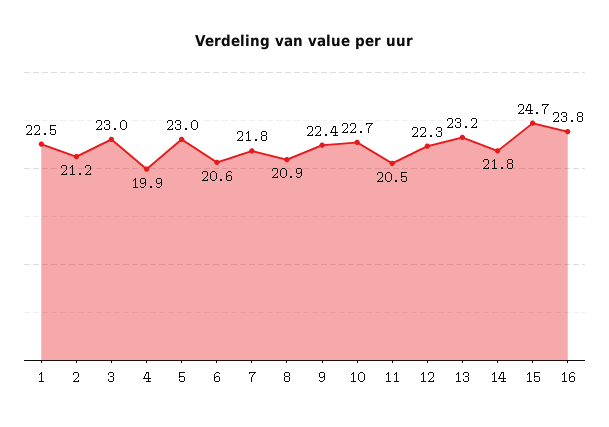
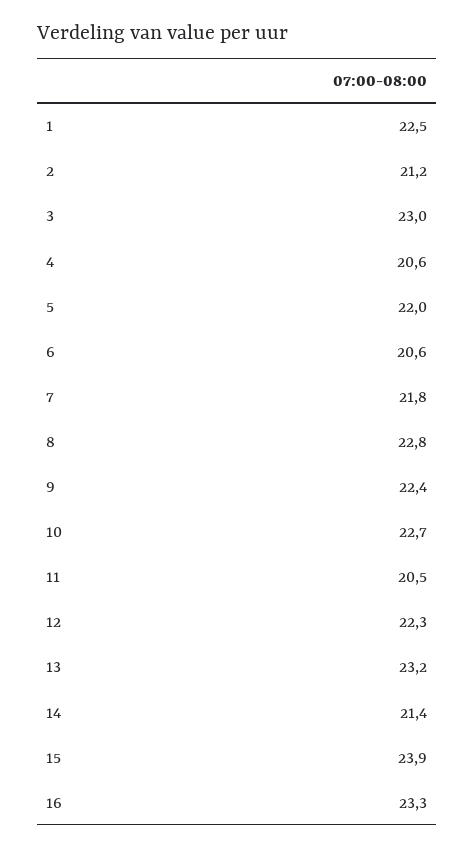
  {
    "1": 22.5,
    "2": 21.2,
    "3": 23,
-   "4": 19.9,
+   "4": 20.6,
-   "5": 23,
+   "5": 22,
    "6": 20.6,
    "7": 21.8,
-   "8": 20.9,
+   "8": 22.8,
    "9": 22.4,
    "10": 22.7,
    "11": 20.5,
    "12": 22.3,
    "13": 23.2,
-   "14": 21.8,
+   "14": 21.4,
-   "15": 24.7,
+   "15": 23.9,
-   "16": 23.8
+   "16": 23.3
  }

